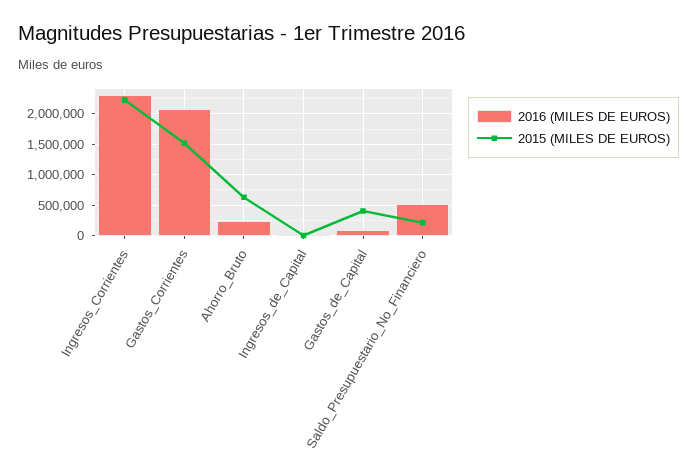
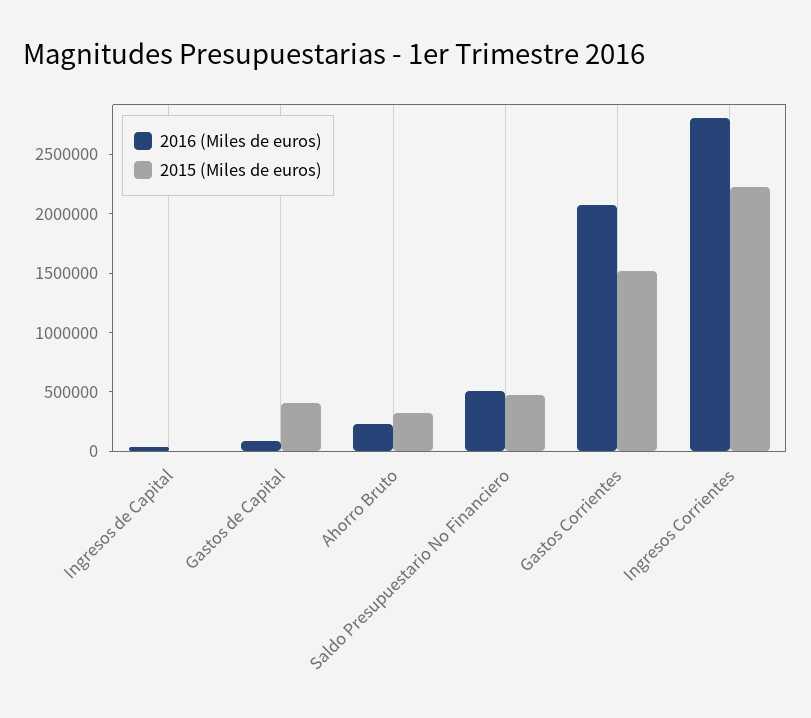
  {
    "2016 (MILES DE EUROS)": {
-     "Ingresos_Corrientes": 2300000,
+     "Ingresos_Corrientes": 2800000,
      "Gastos_Corrientes": 2100000,
      "Ahorro_Bruto": 200000,
      "Ingresos_de_Capital": 0,
      "Gastos_de_Capital": 100000,
      "Saldo_Presupuestario_No_Financiero": 500000
    },
    "2015 (MILES DE EUROS)": {
      "Ingresos_Corrientes": 2200000,
      "Gastos_Corrientes": 1500000,
-     "Ahorro_Bruto": 600000,
+     "Ahorro_Bruto": 300000,
      "Ingresos_de_Capital": 0,
      "Gastos_de_Capital": 400000,
-     "Saldo_Presupuestario_No_Financiero": 200000
+     "Saldo_Presupuestario_No_Financiero": 500000
    }
  }

